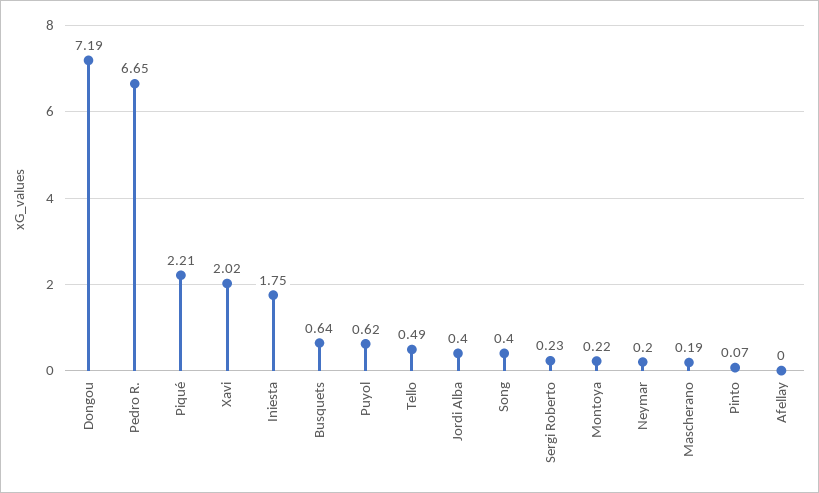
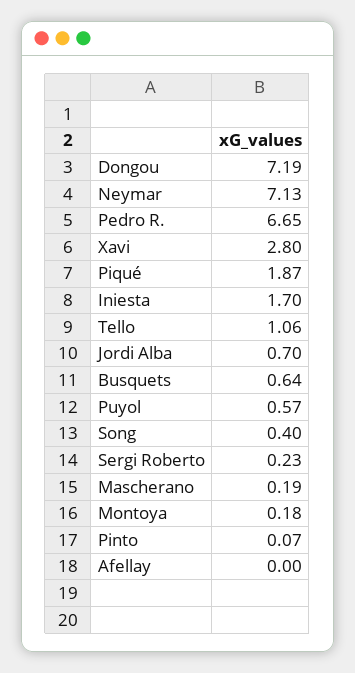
  {
    "Dongou": 7.19,
    "Pedro R.": 6.65,
-   "Piqué": 2.21,
+   "Piqué": 1.87,
-   "Xavi": 2.02,
+   "Xavi": 2.8,
-   "Iniesta": 1.75,
+   "Iniesta": 1.7,
    "Busquets": 0.64,
-   "Puyol": 0.62,
+   "Puyol": 0.57,
-   "Tello": 0.49,
+   "Tello": 1.06,
-   "Jordi Alba": 0.4,
+   "Jordi Alba": 0.7,
    "Song": 0.4,
    "Sergi Roberto": 0.23,
-   "Montoya": 0.22,
+   "Montoya": 0.18,
-   "Neymar": 0.2,
+   "Neymar": 7.13,
    "Mascherano": 0.19,
    "Pinto": 0.07,
    "Afellay": 0
  }

